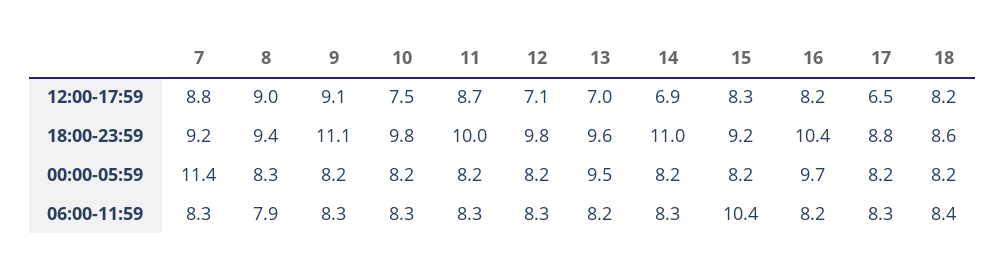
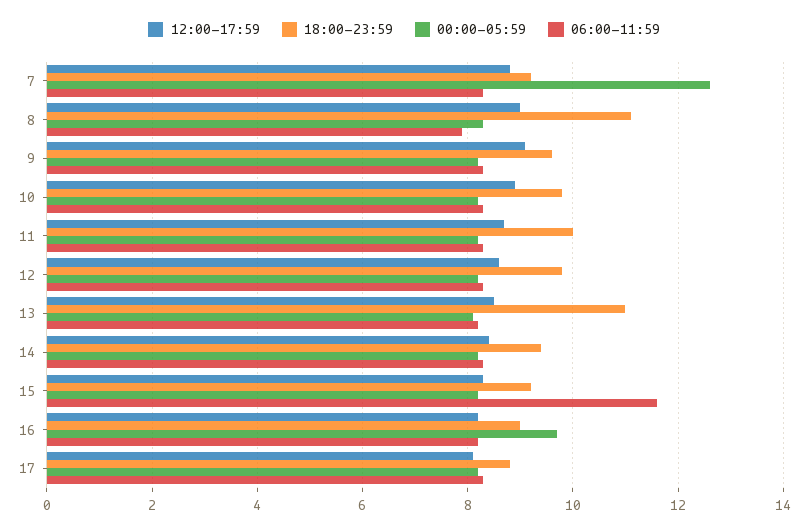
  {
    "12:00-17:59": {
      "7": 8.8,
      "8": 9,
      "9": 9.1,
-     "10": 7.5,
+     "10": 9,
      "11": 8.7,
-     "12": 7.1,
+     "12": 8.5,
-     "13": 7,
+     "13": 8.5,
-     "14": 6.9,
+     "14": 8.5,
      "15": 8.3,
      "16": 8.2,
-     "17": 6.5,
+     "17": 8
-     "18": 8.2
    },
    "18:00-23:59": {
      "7": 9.2,
-     "8": 9.4,
+     "8": 11,
-     "9": 11.1,
+     "9": 9.5,
      "10": 9.8,
      "11": 10,
      "12": 9.8,
-     "13": 9.6,
+     "13": 11,
-     "14": 11,
+     "14": 9.5,
      "15": 9.2,
-     "16": 10.4,
+     "16": 9,
-     "17": 8.8,
+     "17": 8.8
-     "18": 8.6
    },
    "00:00-05:59": {
-     "7": 11.4,
+     "7": 12.5,
      "8": 8.3,
      "9": 8.2,
      "10": 8.2,
      "11": 8.2,
      "12": 8.2,
-     "13": 9.5,
+     "13": 8,
      "14": 8.2,
      "15": 8.2,
      "16": 9.7,
-     "17": 8.2,
+     "17": 8.2
-     "18": 8.2
    },
    "06:00-11:59": {
      "7": 8.3,
      "8": 7.9,
      "9": 8.3,
      "10": 8.3,
      "11": 8.3,
      "12": 8.3,
      "13": 8.2,
      "14": 8.3,
-     "15": 10.4,
+     "15": 11.5,
      "16": 8.2,
-     "17": 8.3,
+     "17": 8.3
-     "18": 8.4
    }
  }

